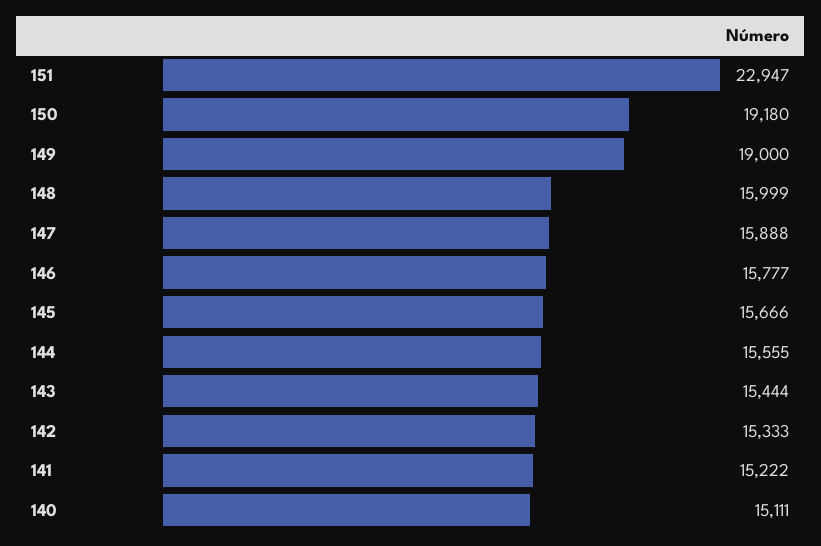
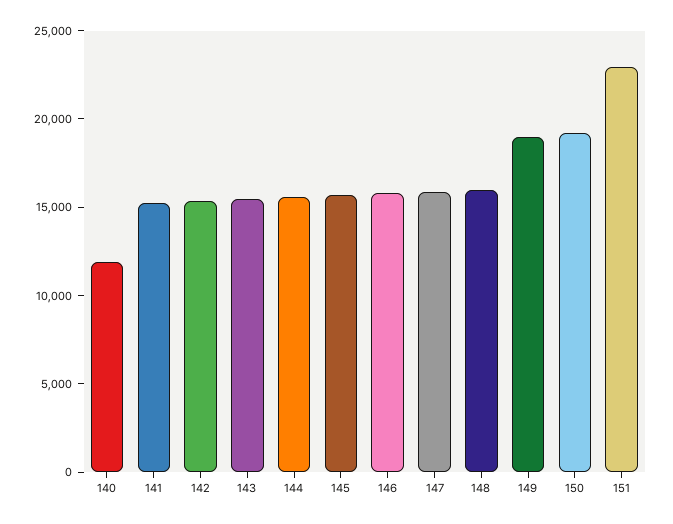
  {
    "151": 22947,
    "150": 19180,
    "149": 19000,
    "148": 15999,
    "147": 15888,
    "146": 15777,
    "145": 15666,
    "144": 15555,
    "143": 15444,
    "142": 15333,
    "141": 15222,
-   "140": 15111
+   "140": 12000
  }

